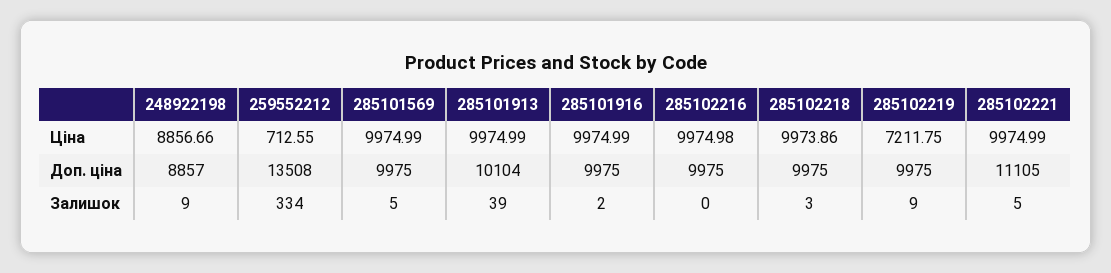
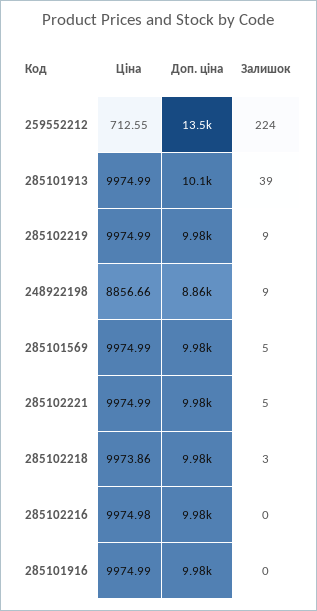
  {
    "248922198": {
      "Ціна": 8856.66,
      "Доп. ціна": 8857,
      "Залишок": 9
    },
    "259552212": {
      "Ціна": 712.55,
      "Доп. ціна": 13508,
-     "Залишок": 334
+     "Залишок": 224
    },
    "285101569": {
      "Ціна": 9974.99,
      "Доп. ціна": 9975,
      "Залишок": 5
    },
    "285101913": {
      "Ціна": 9974.99,
      "Доп. ціна": 10104,
      "Залишок": 39
    },
    "285101916": {
      "Ціна": 9974.99,
      "Доп. ціна": 9975,
-     "Залишок": 2
+     "Залишок": 0
    },
    "285102216": {
      "Ціна": 9974.98,
      "Доп. ціна": 9975,
      "Залишок": 0
    },
    "285102218": {
      "Ціна": 9973.86,
      "Доп. ціна": 9975,
      "Залишок": 3
    },
    "285102219": {
-     "Ціна": 7211.75,
+     "Ціна": 9974.99,
      "Доп. ціна": 9975,
      "Залишок": 9
    },
    "285102221": {
      "Ціна": 9974.99,
-     "Доп. ціна": 11105,
+     "Доп. ціна": 9980,
      "Залишок": 5
    }
  }

